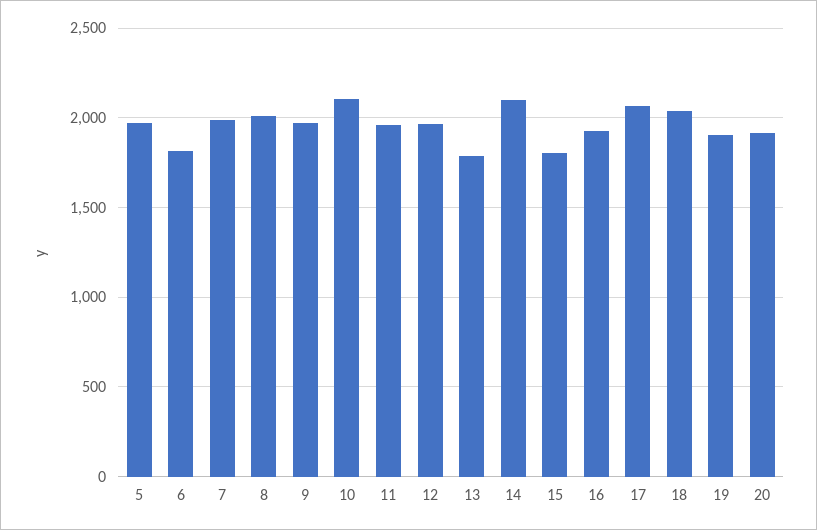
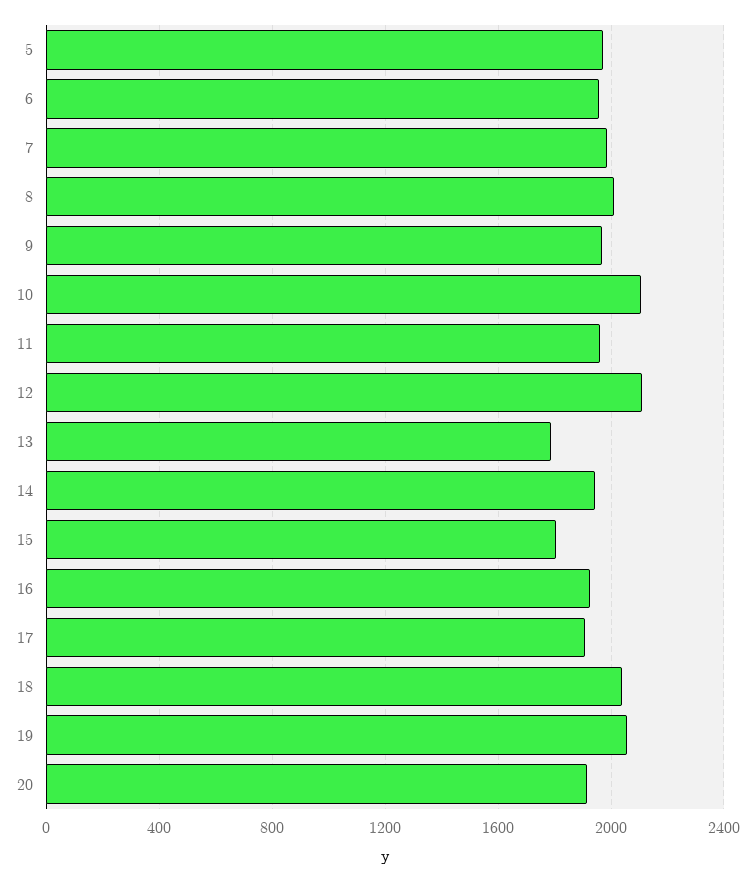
  {
    "5": 1950,
-   "6": 1800,
+   "6": 1950,
    "7": 2000,
    "8": 2000,
    "9": 1950,
    "10": 2100,
    "11": 1950,
-   "12": 1950,
+   "12": 2100,
    "13": 1800,
-   "14": 2100,
+   "14": 1950,
    "15": 1800,
    "16": 1900,
-   "17": 2050,
+   "17": 1900,
    "18": 2050,
-   "19": 1900,
+   "19": 2050,
    "20": 1900
  }

